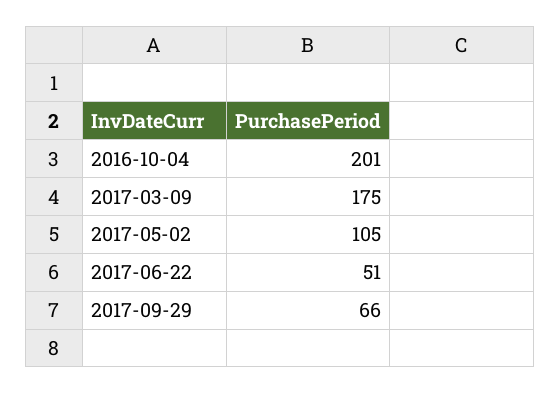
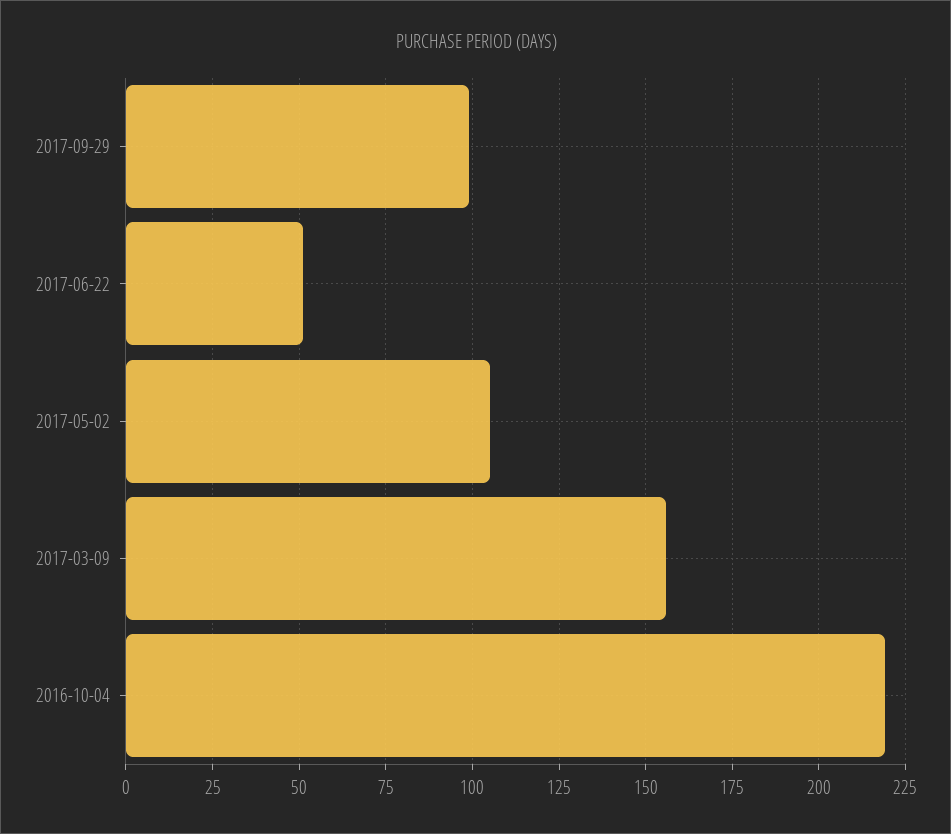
  {
-   "2016-10-04": 201,
+   "2016-10-04": 220,
-   "2017-03-09": 175,
+   "2017-03-09": 155,
    "2017-05-02": 105,
    "2017-06-22": 51,
-   "2017-09-29": 66
+   "2017-09-29": 100
  }

